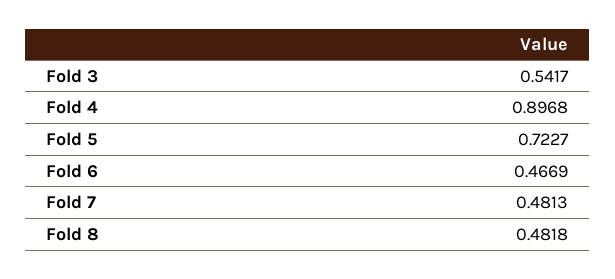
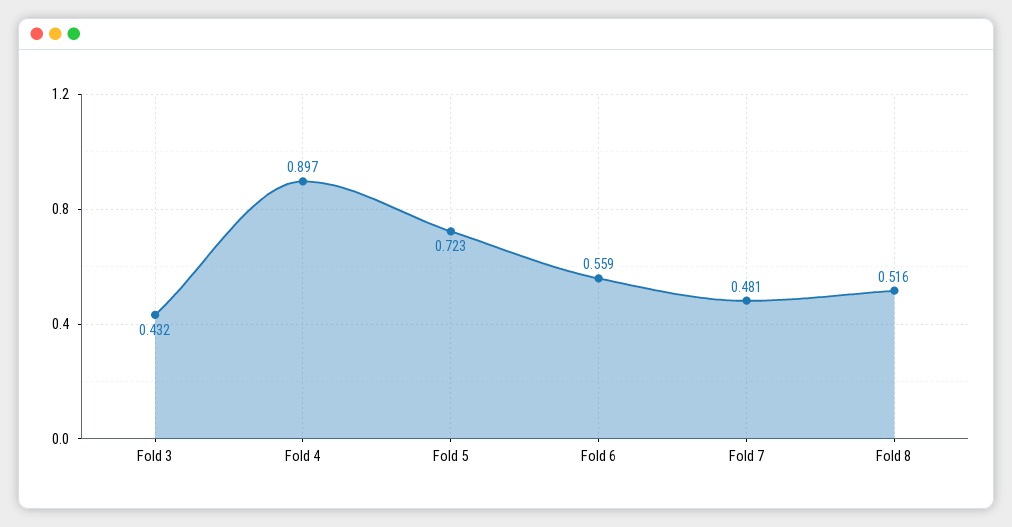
  {
-   "Fold 3": 0.5417,
+   "Fold 3": 0.432,
    "Fold 4": 0.8968,
    "Fold 5": 0.7227,
-   "Fold 6": 0.4669,
+   "Fold 6": 0.559,
    "Fold 7": 0.4813,
-   "Fold 8": 0.4818
+   "Fold 8": 0.516
  }

